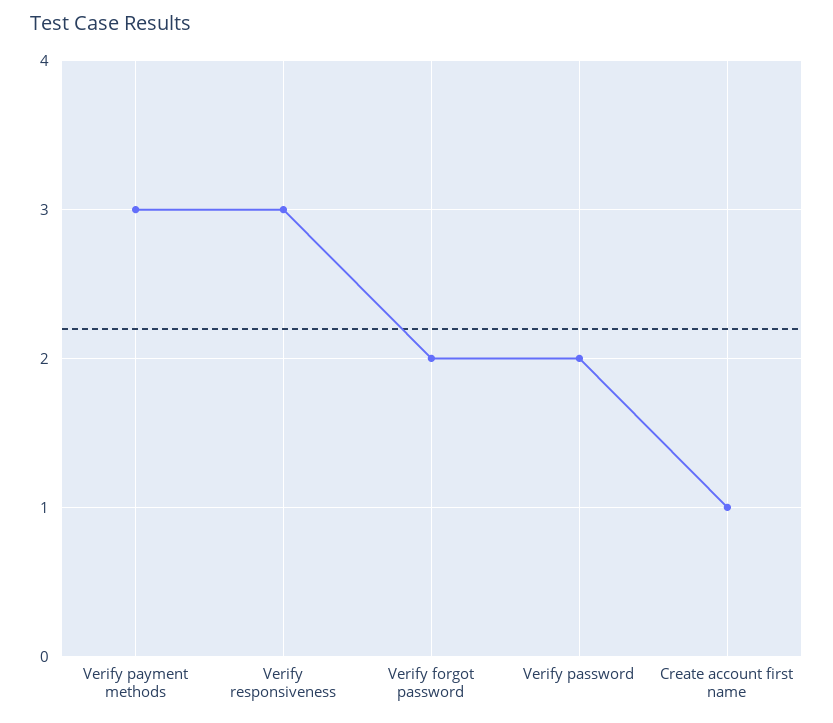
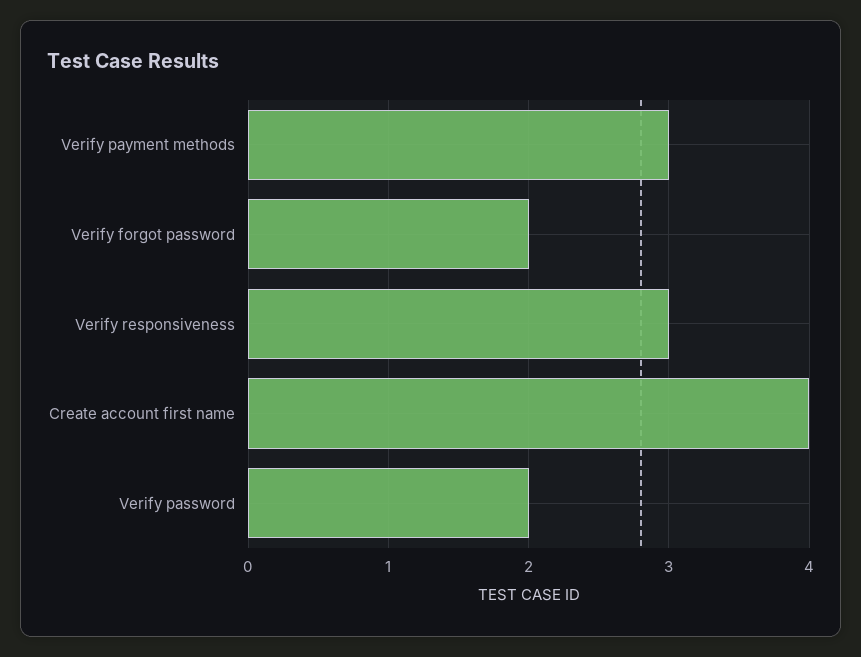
  {
    "Verify payment methods": 3,
    "Verify responsiveness": 3,
    "Verify forgot password": 2,
    "Verify password": 2,
-   "Create account first name": 1
+   "Create account first name": 4
  }

